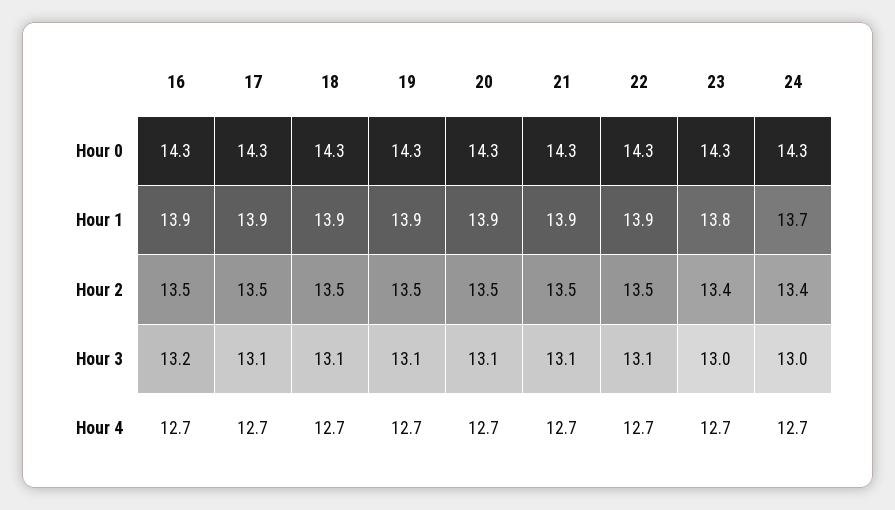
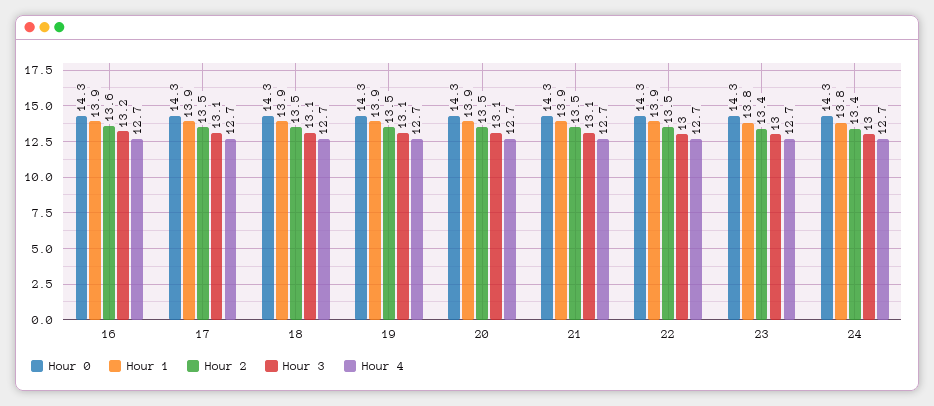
  {
    "Hour 0": {
      "16": 14.3,
      "17": 14.3,
      "18": 14.3,
      "19": 14.3,
      "20": 14.3,
      "21": 14.3,
      "22": 14.3,
      "23": 14.3,
      "24": 14.3
    },
    "Hour 1": {
      "16": 13.9,
      "17": 13.9,
      "18": 13.9,
      "19": 13.9,
      "20": 13.9,
      "21": 13.9,
      "22": 13.9,
      "23": 13.8,
-     "24": 13.7
+     "24": 13.8
    },
    "Hour 2": {
-     "16": 13.5,
+     "16": 13.6,
      "17": 13.5,
      "18": 13.5,
      "19": 13.5,
      "20": 13.5,
      "21": 13.5,
      "22": 13.5,
      "23": 13.4,
      "24": 13.4
    },
    "Hour 3": {
      "16": 13.2,
      "17": 13.1,
      "18": 13.1,
      "19": 13.1,
      "20": 13.1,
      "21": 13.1,
-     "22": 13.1,
+     "22": 13,
      "23": 13,
      "24": 13
    },
    "Hour 4": {
      "16": 12.7,
      "17": 12.7,
      "18": 12.7,
      "19": 12.7,
      "20": 12.7,
      "21": 12.7,
      "22": 12.7,
      "23": 12.7,
      "24": 12.7
    }
  }

